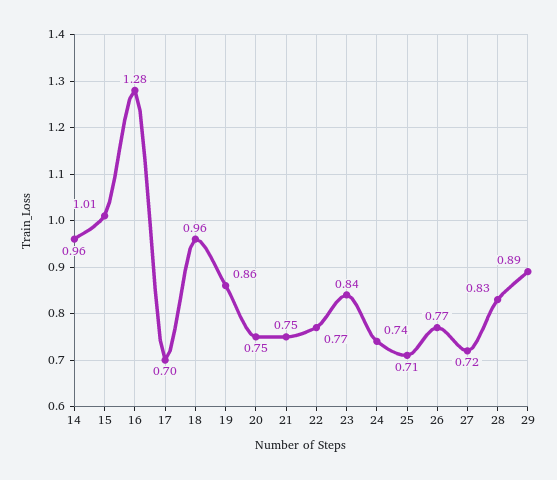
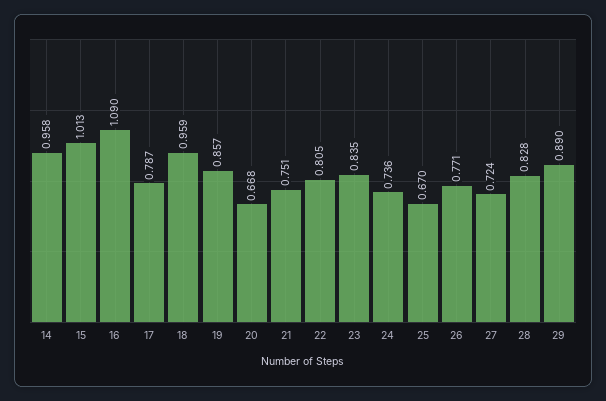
  {
    "14": 0.958,
    "15": 1.013,
-   "16": 1.28,
+   "16": 1.09,
-   "17": 0.7,
+   "17": 0.787,
    "18": 0.959,
    "19": 0.857,
-   "20": 0.75,
+   "20": 0.668,
    "21": 0.751,
-   "22": 0.77,
+   "22": 0.805,
    "23": 0.835,
    "24": 0.736,
-   "25": 0.71,
+   "25": 0.67,
    "26": 0.771,
    "27": 0.724,
    "28": 0.828,
    "29": 0.89
  }

